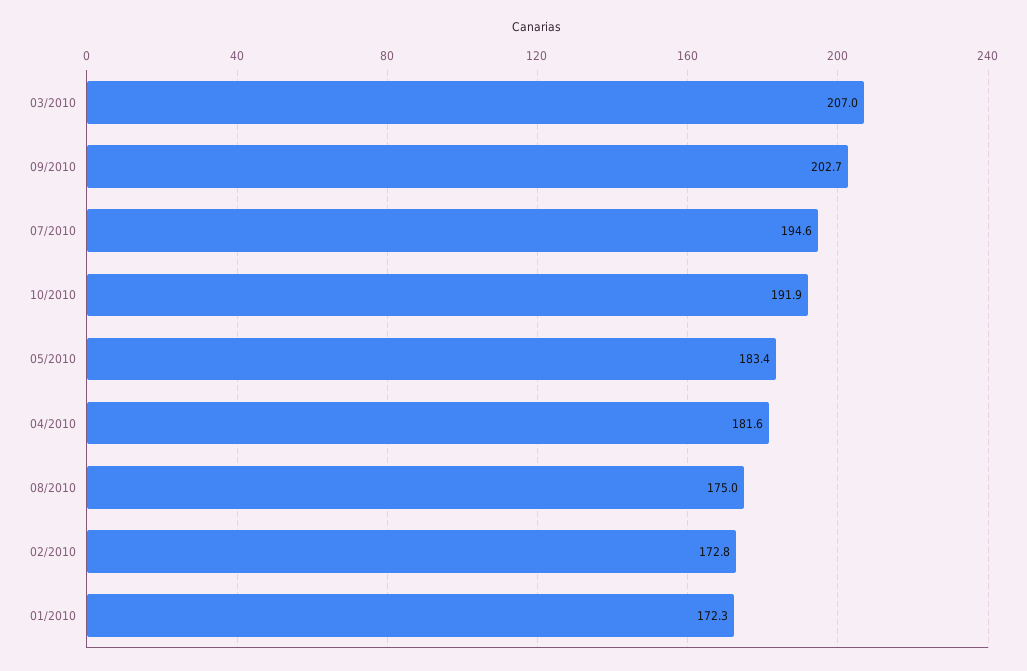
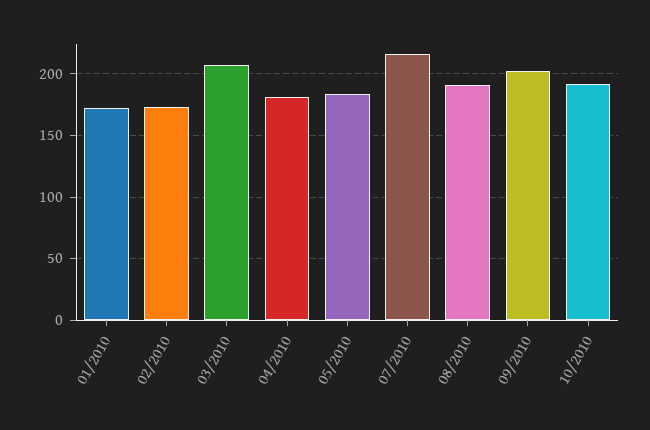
  {
    "03/2010": 207,
    "09/2010": 202.7,
-   "07/2010": 194.6,
+   "07/2010": 215,
    "10/2010": 191.9,
    "05/2010": 183.4,
    "04/2010": 181.6,
-   "08/2010": 175,
+   "08/2010": 190,
    "02/2010": 172.8,
    "01/2010": 172.3
  }

